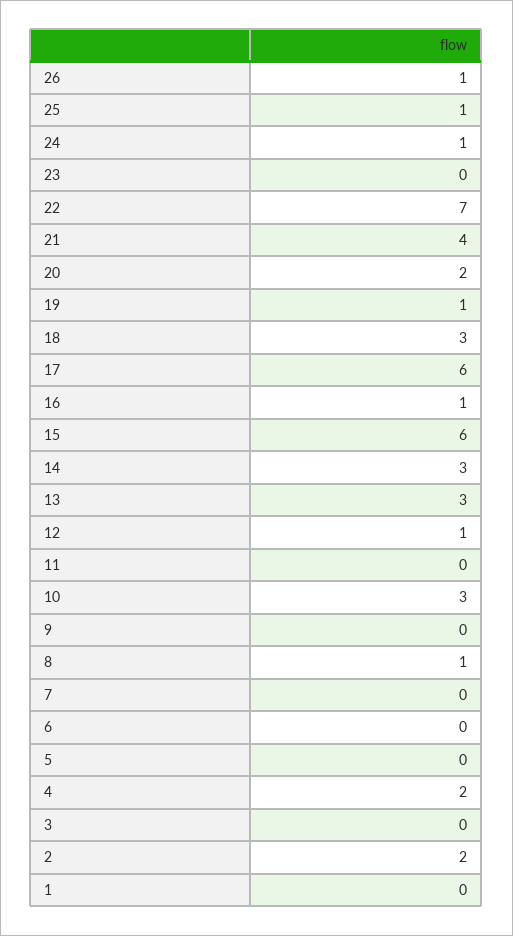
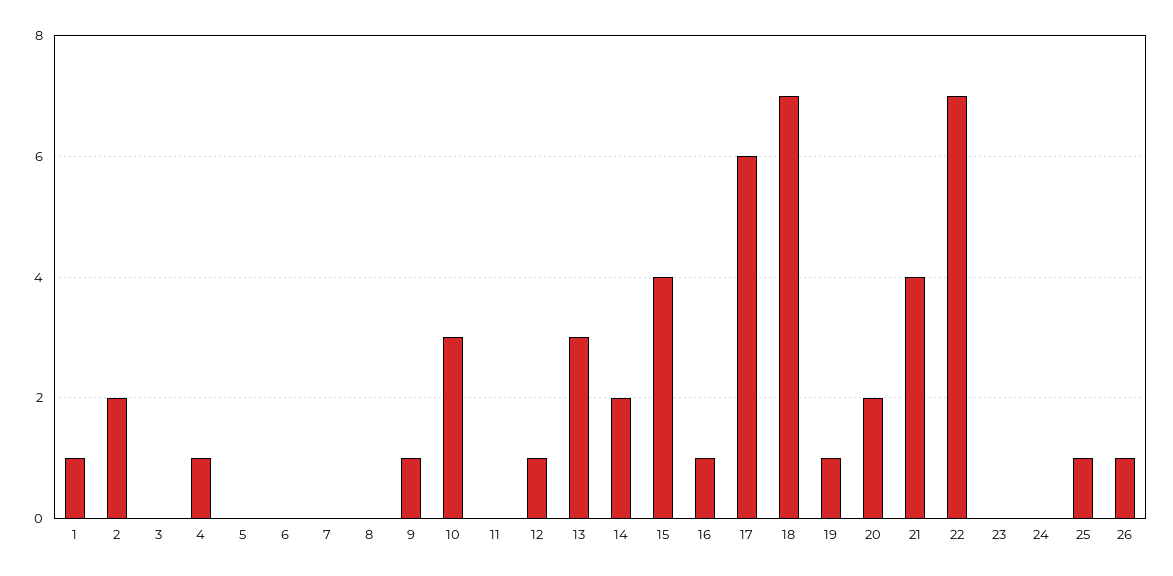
  {
    "26": 1,
    "25": 1,
-   "24": 1,
+   "24": 0,
    "23": 0,
    "22": 7,
    "21": 4,
    "20": 2,
    "19": 1,
-   "18": 3,
+   "18": 7,
    "17": 6,
    "16": 1,
-   "15": 6,
+   "15": 4,
-   "14": 3,
+   "14": 2,
    "13": 3,
    "12": 1,
    "11": 0,
    "10": 3,
-   "9": 0,
+   "9": 1,
-   "8": 1,
+   "8": 0,
    "7": 0,
    "6": 0,
    "5": 0,
-   "4": 2,
+   "4": 1,
    "3": 0,
    "2": 2,
-   "1": 0
+   "1": 1
  }

